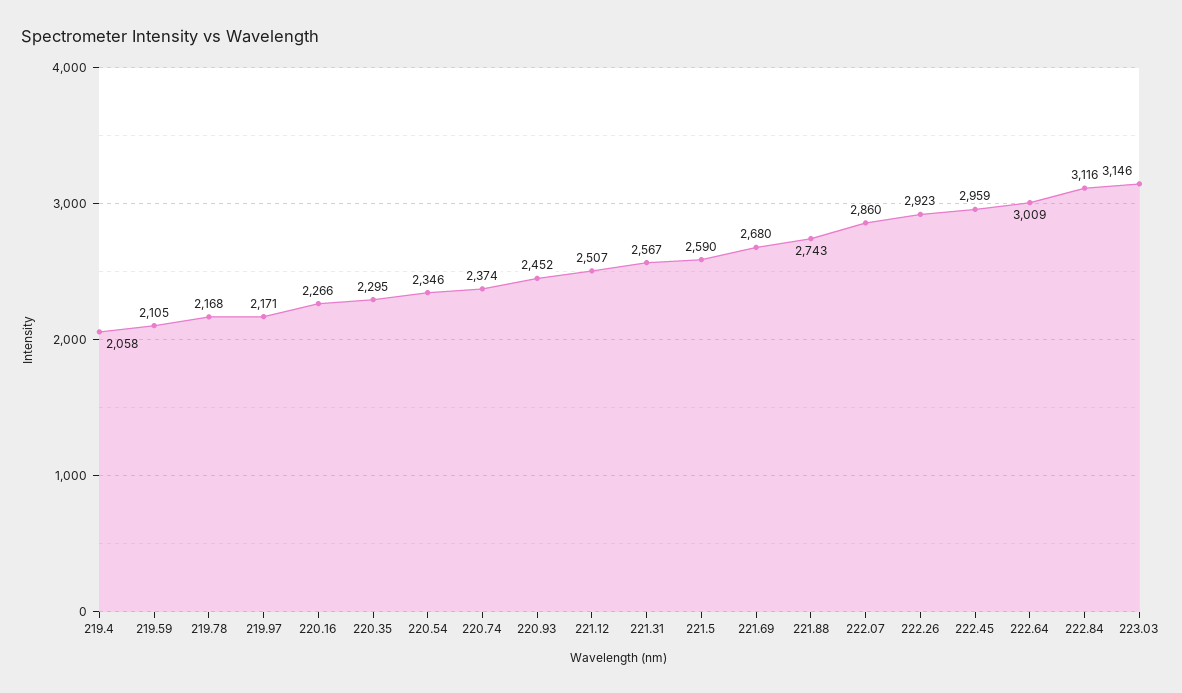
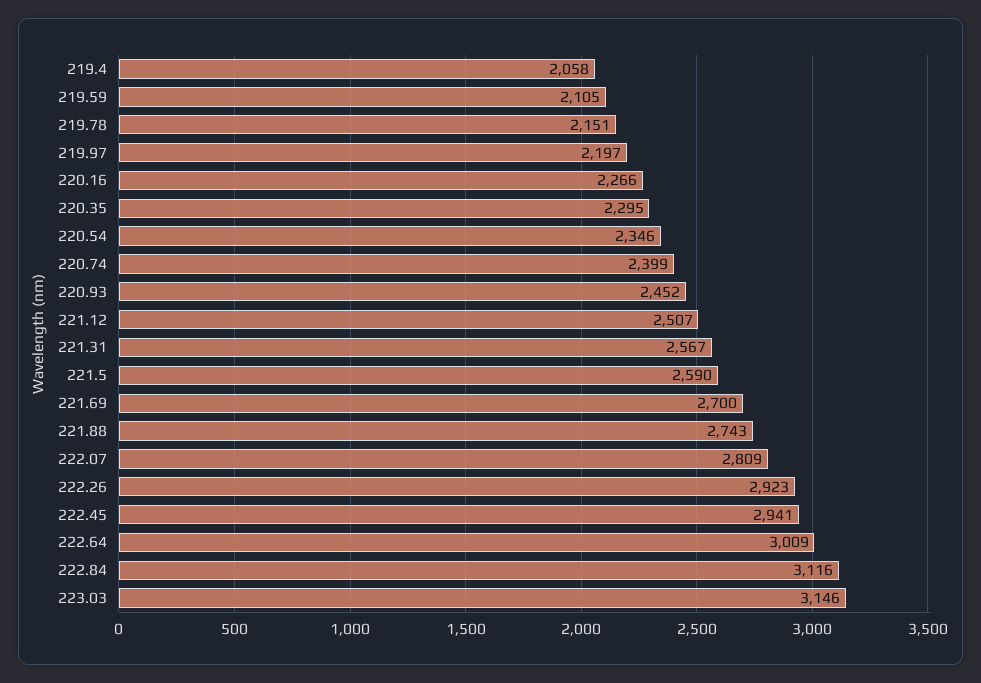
  {
    "219.4": 2058,
    "219.59": 2105,
-   "219.78": 2168,
+   "219.78": 2151,
-   "219.97": 2171,
+   "219.97": 2197,
    "220.16": 2266,
    "220.35": 2295,
    "220.54": 2346,
-   "220.74": 2374,
+   "220.74": 2399,
    "220.93": 2452,
    "221.12": 2507,
    "221.31": 2567,
    "221.5": 2590,
-   "221.69": 2680,
+   "221.69": 2700,
    "221.88": 2743,
-   "222.07": 2860,
+   "222.07": 2809,
    "222.26": 2923,
-   "222.45": 2959,
+   "222.45": 2941,
    "222.64": 3009,
    "222.84": 3116,
    "223.03": 3146
  }

